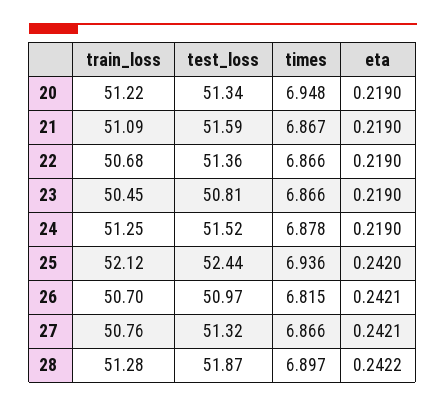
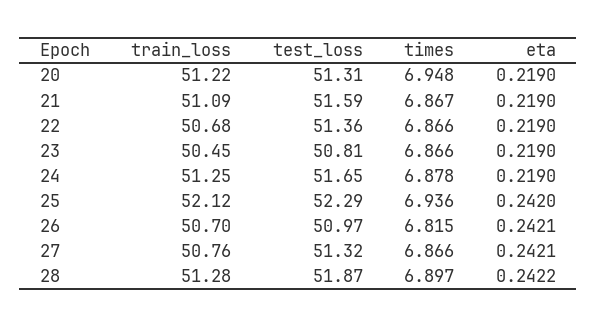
  {
    "train_loss": {
      "20": 51.22,
      "21": 51.09,
      "22": 50.68,
      "23": 50.45,
      "24": 51.25,
      "25": 52.12,
      "26": 50.7,
      "27": 50.76,
      "28": 51.28
    },
    "test_loss": {
-     "20": 51.34,
+     "20": 51.31,
      "21": 51.59,
      "22": 51.36,
      "23": 50.81,
-     "24": 51.52,
+     "24": 51.65,
-     "25": 52.44,
+     "25": 52.29,
      "26": 50.97,
      "27": 51.32,
      "28": 51.87
    },
    "times": {
      "20": 6.948,
      "21": 6.867,
      "22": 6.866,
      "23": 6.866,
      "24": 6.878,
      "25": 6.936,
      "26": 6.815,
      "27": 6.866,
      "28": 6.897
    },
    "eta": {
      "20": 0.219,
      "21": 0.219,
      "22": 0.219,
      "23": 0.219,
      "24": 0.219,
      "25": 0.242,
      "26": 0.2421,
      "27": 0.2421,
      "28": 0.2422
    }
  }

